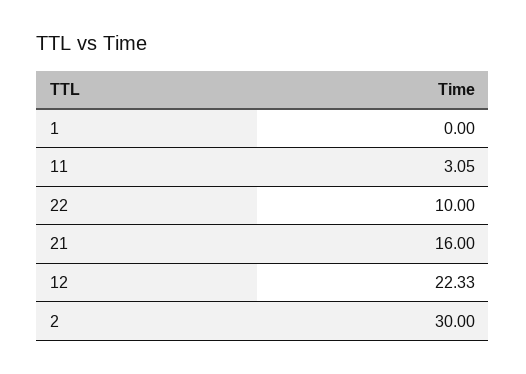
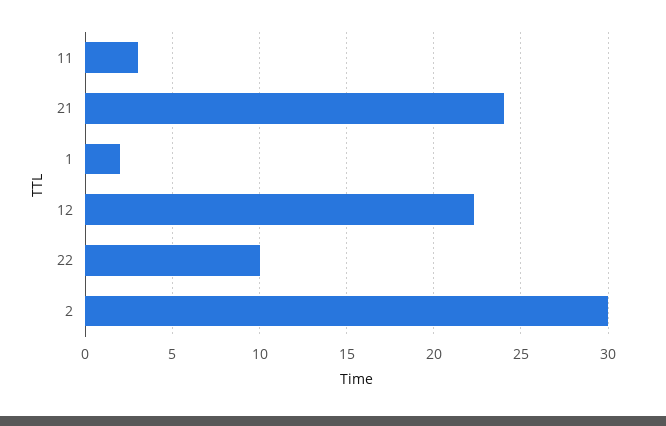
  {
-   "1": 0,
+   "1": 2,
    "11": 3.05,
    "22": 10,
-   "21": 16,
+   "21": 24,
    "12": 22.33,
    "2": 30
  }

